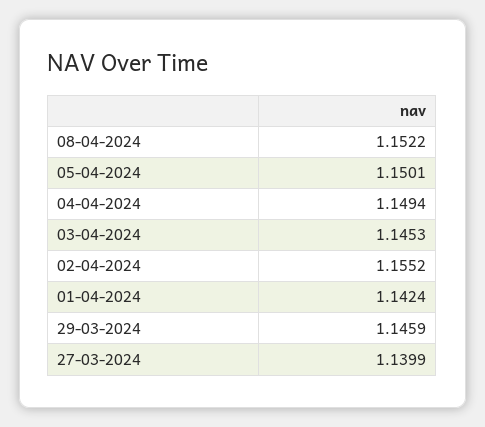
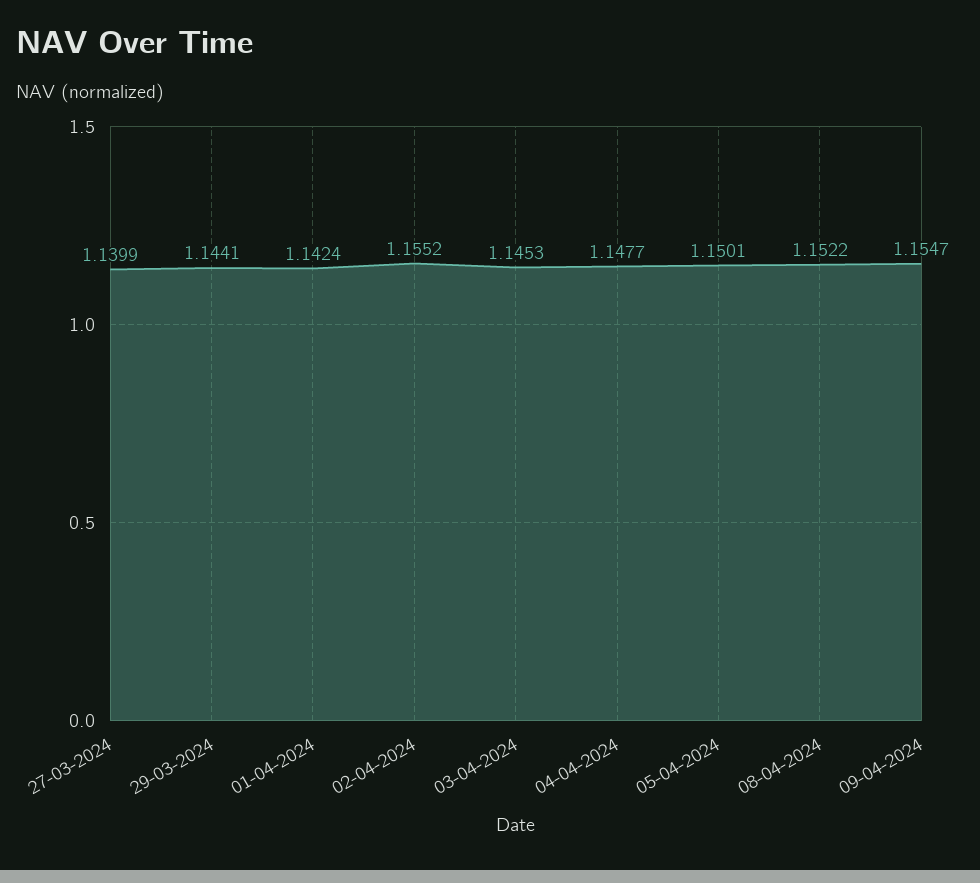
  {
    "08-04-2024": 1.1522,
    "05-04-2024": 1.1501,
-   "04-04-2024": 1.1494,
+   "04-04-2024": 1.1477,
    "03-04-2024": 1.1453,
    "02-04-2024": 1.1552,
    "01-04-2024": 1.1424,
-   "29-03-2024": 1.1459,
+   "29-03-2024": 1.1441,
-   "27-03-2024": 1.1399
+   "27-03-2024": 1.1399,
+   "09-04-2024": 1.1547
  }

